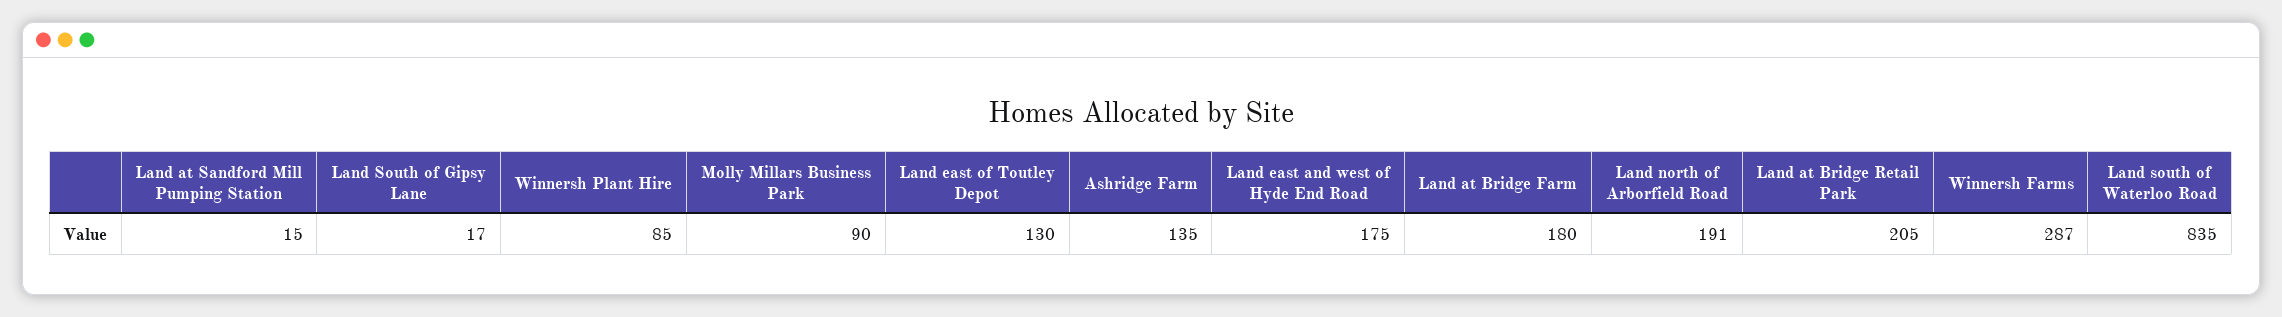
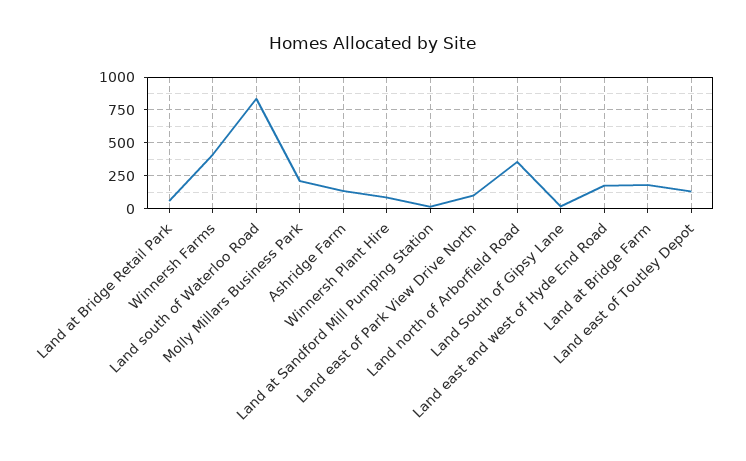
  {
    "Land at Sandford Mill Pumping Station": 15,
    "Land South of Gipsy Lane": 17,
    "Winnersh Plant Hire": 85,
-   "Molly Millars Business Park": 90,
+   "Molly Millars Business Park": 200,
    "Land east of Toutley Depot": 130,
    "Ashridge Farm": 135,
    "Land east and west of Hyde End Road": 175,
    "Land at Bridge Farm": 180,
-   "Land north of Arborfield Road": 191,
+   "Land north of Arborfield Road": 350,
-   "Land at Bridge Retail Park": 205,
+   "Land at Bridge Retail Park": 50,
-   "Winnersh Farms": 287,
+   "Winnersh Farms": 400,
-   "Land south of Waterloo Road": 835
+   "Land south of Waterloo Road": 835,
+   "Land east of Park View Drive North": 100
  }

